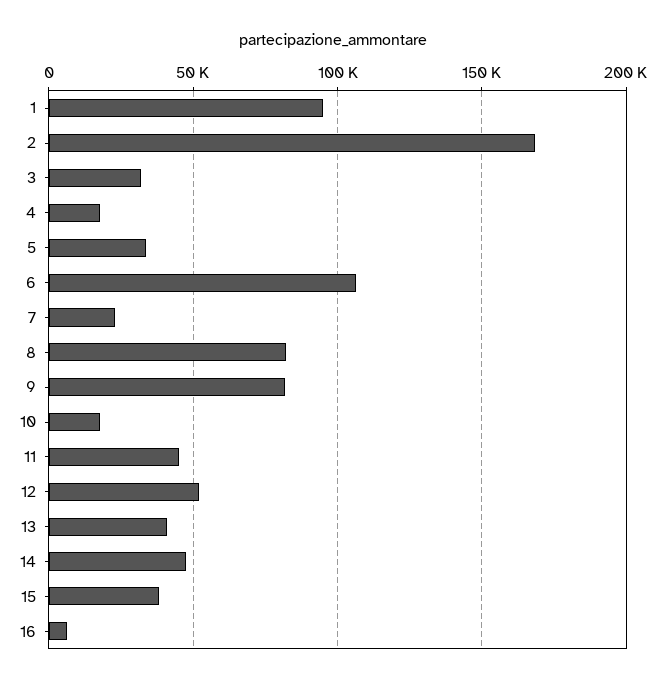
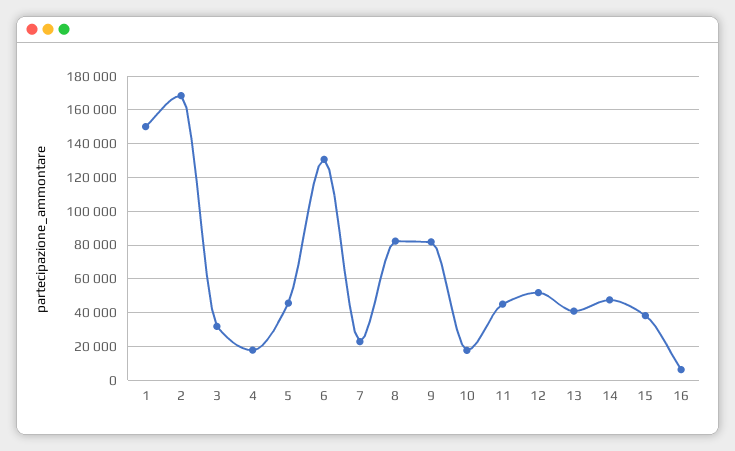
  {
-   "1": 95000,
+   "1": 150000,
    "2": 170000,
    "3": 30000,
    "4": 20000,
-   "5": 35000,
+   "5": 45000,
-   "6": 105000,
+   "6": 130000,
    "7": 25000,
    "8": 80000,
    "9": 80000,
    "10": 20000,
    "11": 45000,
    "12": 50000,
    "13": 40000,
    "14": 45000,
    "15": 40000,
    "16": 5000
  }

